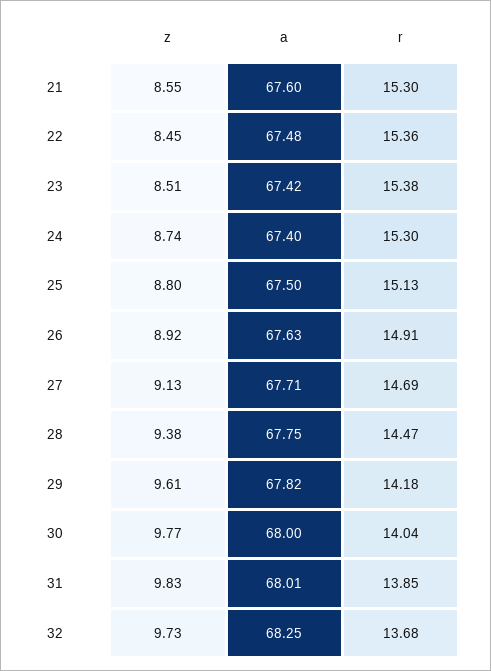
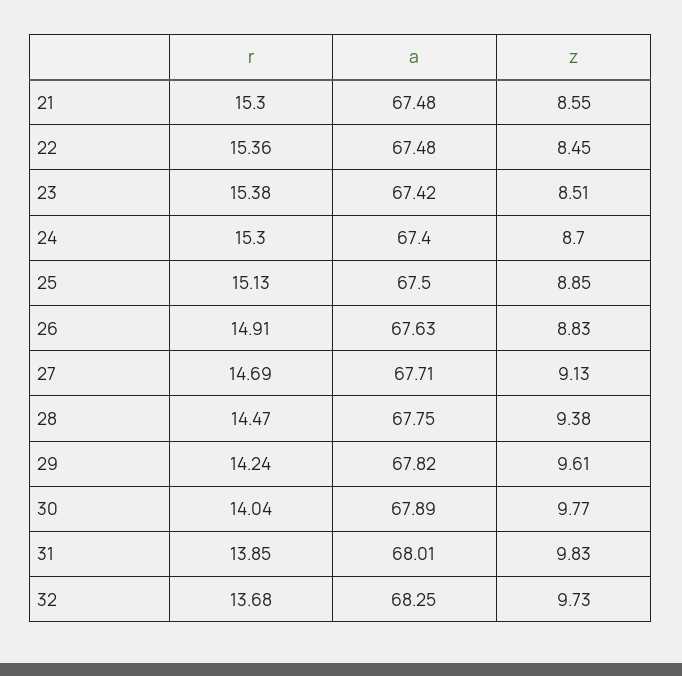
  {
    "z": {
      "21": 8.55,
      "22": 8.45,
      "23": 8.51,
-     "24": 8.74,
+     "24": 8.7,
-     "25": 8.8,
+     "25": 8.85,
-     "26": 8.92,
+     "26": 8.83,
      "27": 9.13,
      "28": 9.38,
      "29": 9.61,
      "30": 9.77,
      "31": 9.83,
      "32": 9.73
    },
    "a": {
-     "21": 67.6,
+     "21": 67.48,
      "22": 67.48,
      "23": 67.42,
      "24": 67.4,
      "25": 67.5,
      "26": 67.63,
      "27": 67.71,
      "28": 67.75,
      "29": 67.82,
-     "30": 68,
+     "30": 67.89,
      "31": 68.01,
      "32": 68.25
    },
    "r": {
      "21": 15.3,
      "22": 15.36,
      "23": 15.38,
      "24": 15.3,
      "25": 15.13,
      "26": 14.91,
      "27": 14.69,
      "28": 14.47,
-     "29": 14.18,
+     "29": 14.24,
      "30": 14.04,
      "31": 13.85,
      "32": 13.68
    }
  }

